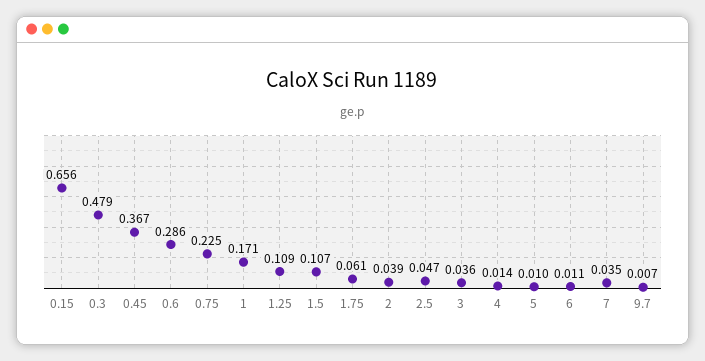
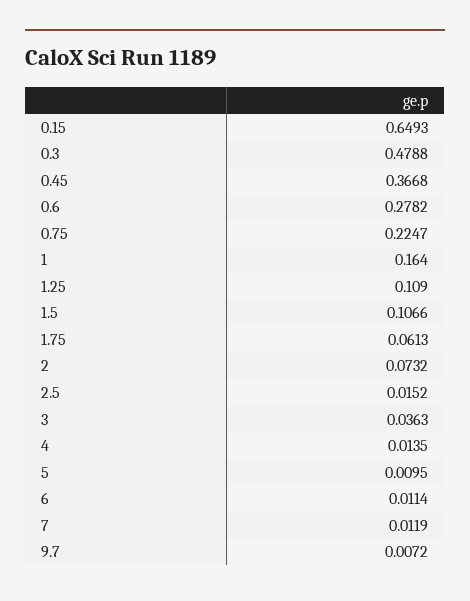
  {
-   "0.15": 0.656,
+   "0.15": 0.6493,
    "0.3": 0.4788,
    "0.45": 0.3668,
-   "0.6": 0.286,
+   "0.6": 0.2782,
    "0.75": 0.2247,
-   "1": 0.171,
+   "1": 0.164,
    "1.25": 0.109,
    "1.5": 0.1066,
    "1.75": 0.0613,
-   "2": 0.039,
+   "2": 0.0732,
-   "2.5": 0.047,
+   "2.5": 0.0152,
    "3": 0.0363,
    "4": 0.0135,
    "5": 0.0095,
    "6": 0.0114,
-   "7": 0.035,
+   "7": 0.0119,
    "9.7": 0.0072
  }

